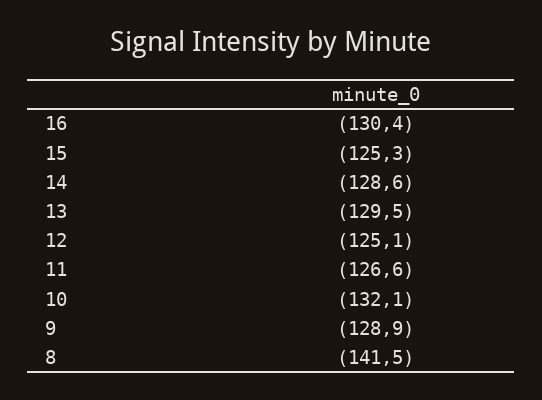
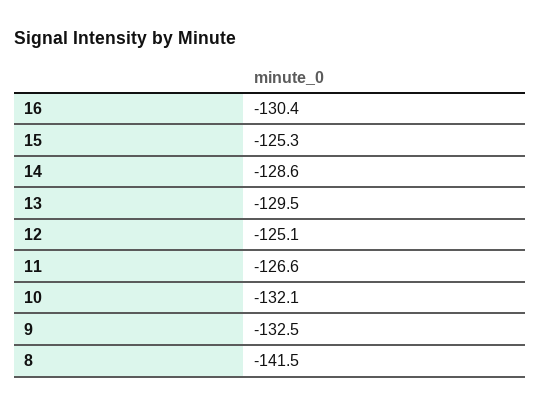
  {
    "16": -130.4,
    "15": -125.3,
    "14": -128.6,
    "13": -129.5,
    "12": -125.1,
    "11": -126.6,
    "10": -132.1,
-   "9": -128.9,
+   "9": -132.5,
    "8": -141.5
  }

